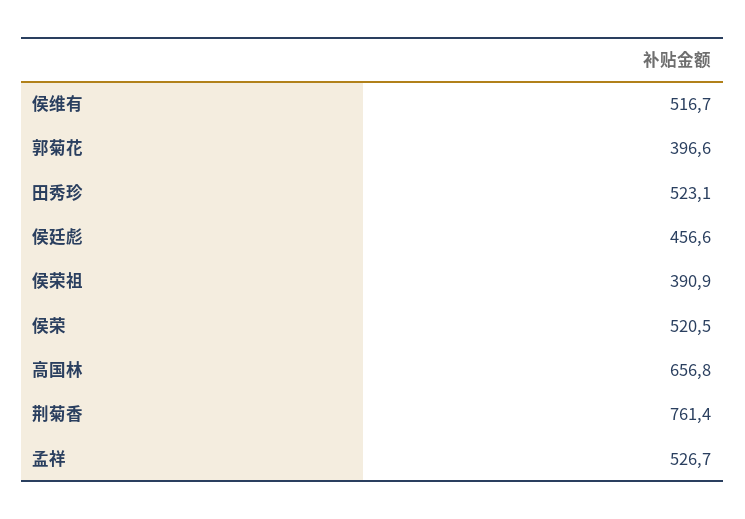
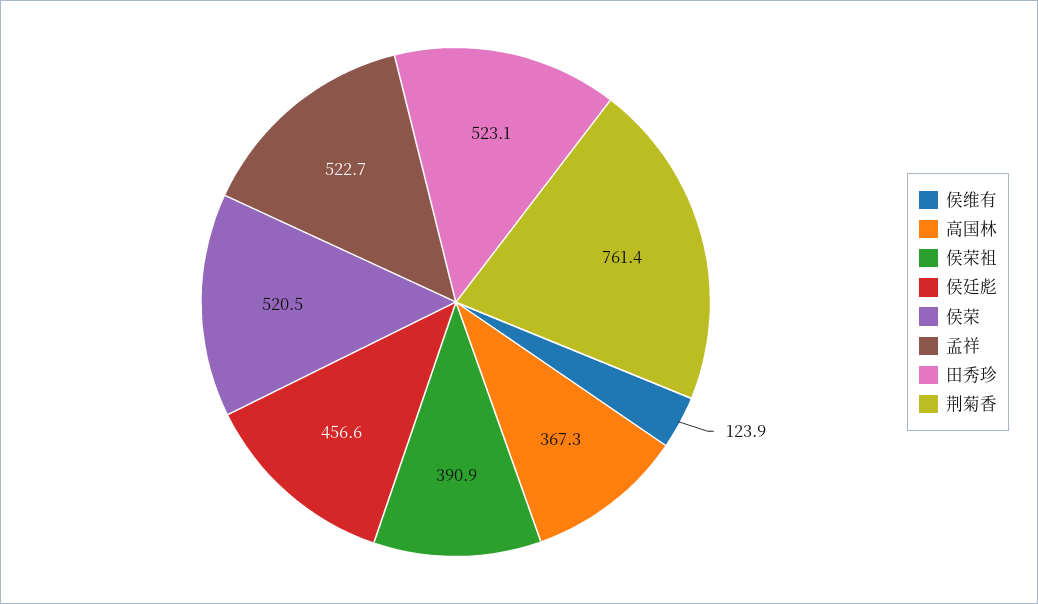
  {
-   "侯维有": 516.7,
+   "侯维有": 123.9,
-   "郭菊花": 396.6,
    "田秀珍": 523.1,
    "侯廷彪": 456.6,
    "侯荣祖": 390.9,
    "侯荣": 520.5,
-   "高国林": 656.8,
+   "高国林": 367.3,
    "荆菊香": 761.4,
-   "孟祥": 526.7
+   "孟祥": 522.7
  }

